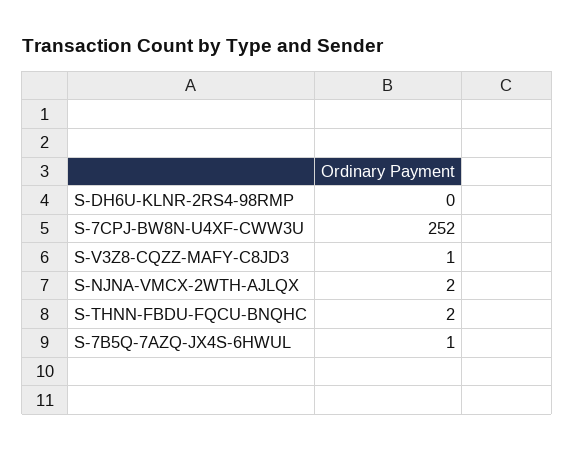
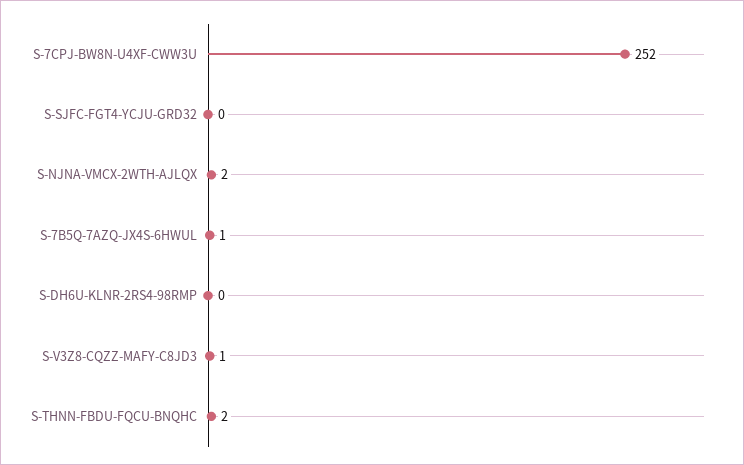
  {
    "S-DH6U-KLNR-2RS4-98RMP": 0,
    "S-7CPJ-BW8N-U4XF-CWW3U": 252,
    "S-V3Z8-CQZZ-MAFY-C8JD3": 1,
    "S-NJNA-VMCX-2WTH-AJLQX": 2,
    "S-THNN-FBDU-FQCU-BNQHC": 2,
-   "S-7B5Q-7AZQ-JX4S-6HWUL": 1
+   "S-7B5Q-7AZQ-JX4S-6HWUL": 1,
+   "S-SJFC-FGT4-YCJU-GRD32": 0
  }

